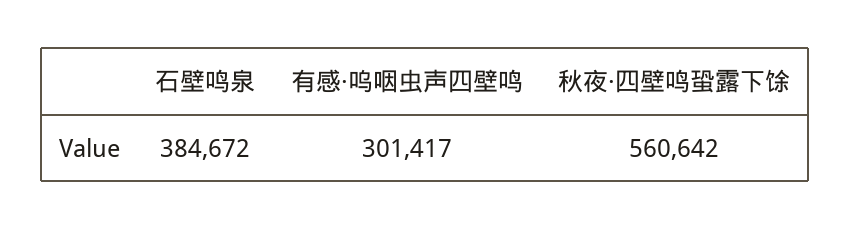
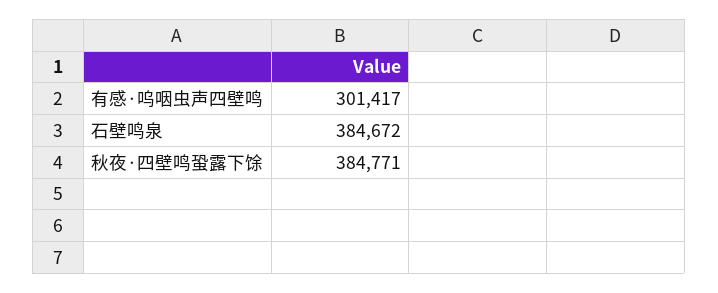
  {
    "石壁鸣泉": 384672,
    "有感·呜咽虫声四壁鸣": 301417,
-   "秋夜·四壁鸣蛩露下馀": 560642
+   "秋夜·四壁鸣蛩露下馀": 384771
  }

